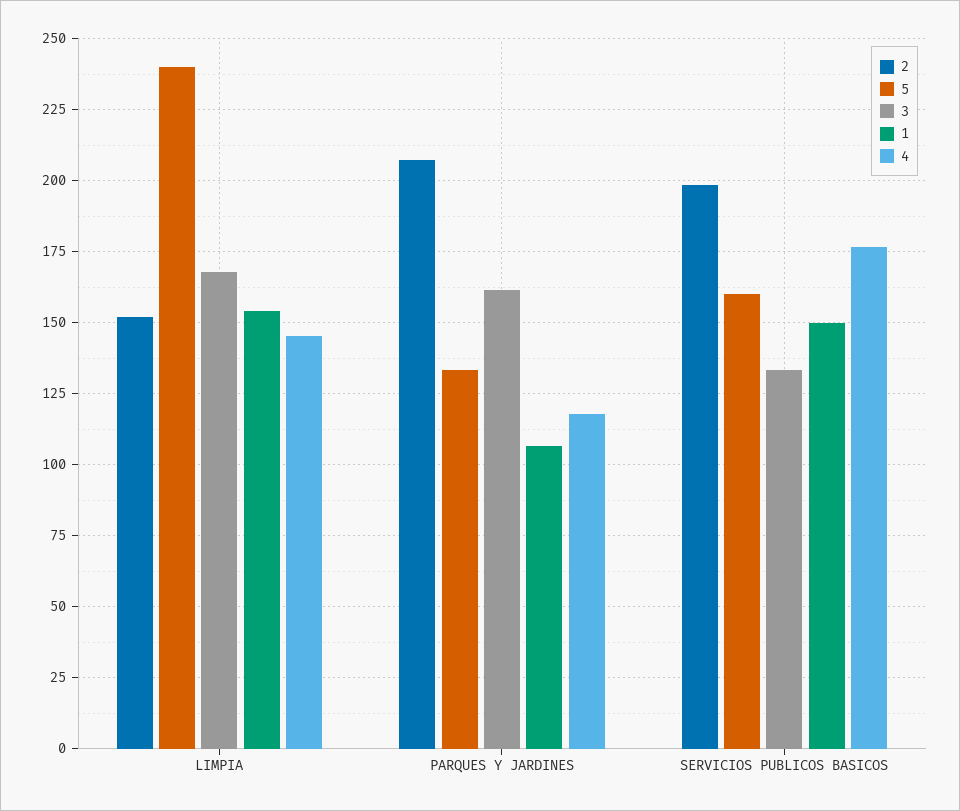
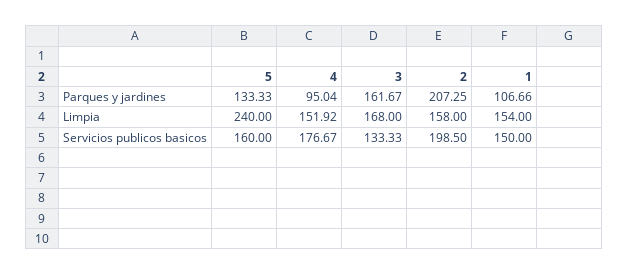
  {
    "2": {
-     "LIMPIA": 152.5,
+     "LIMPIA": 158,
      "PARQUES Y JARDINES": 207.25,
      "SERVICIOS PUBLICOS BASICOS": 198.5
    },
    "5": {
      "LIMPIA": 240,
      "PARQUES Y JARDINES": 133.33,
      "SERVICIOS PUBLICOS BASICOS": 160
    },
    "3": {
      "LIMPIA": 168,
      "PARQUES Y JARDINES": 161.67,
      "SERVICIOS PUBLICOS BASICOS": 133.33
    },
    "1": {
      "LIMPIA": 154,
      "PARQUES Y JARDINES": 106.66,
      "SERVICIOS PUBLICOS BASICOS": 150
    },
    "4": {
-     "LIMPIA": 145,
+     "LIMPIA": 151.92,
-     "PARQUES Y JARDINES": 117.5,
+     "PARQUES Y JARDINES": 95.04,
      "SERVICIOS PUBLICOS BASICOS": 176.67
    }
  }

